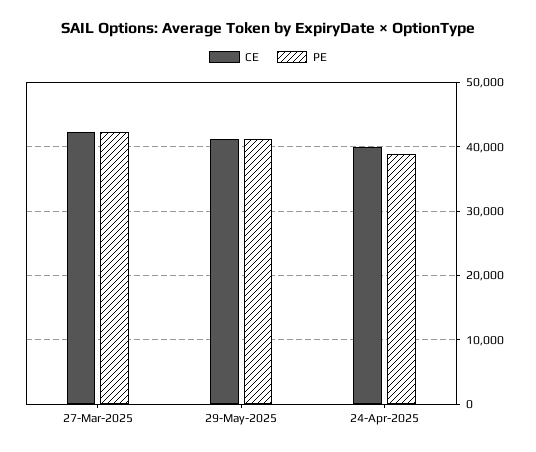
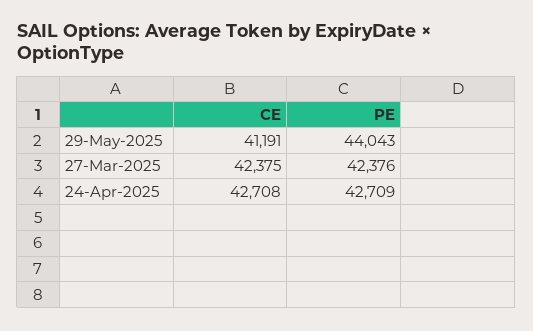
  {
    "CE": {
      "27-Mar-2025": 42375,
      "29-May-2025": 41191,
-     "24-Apr-2025": 40000
+     "24-Apr-2025": 42708
    },
    "PE": {
      "27-Mar-2025": 42376,
-     "29-May-2025": 41000,
+     "29-May-2025": 44043,
-     "24-Apr-2025": 39000
+     "24-Apr-2025": 42709
    }
  }

